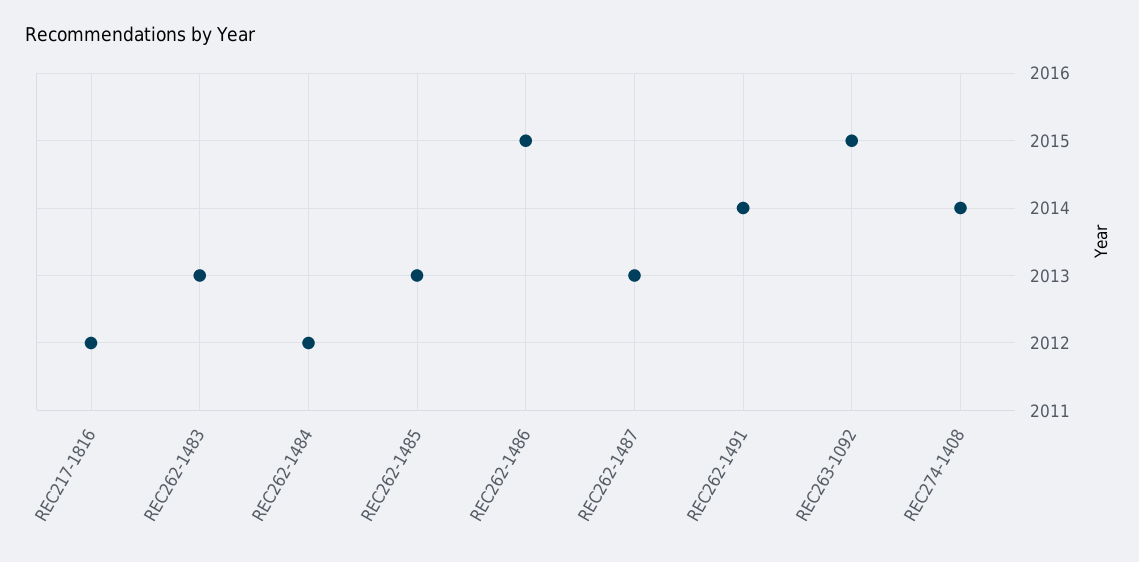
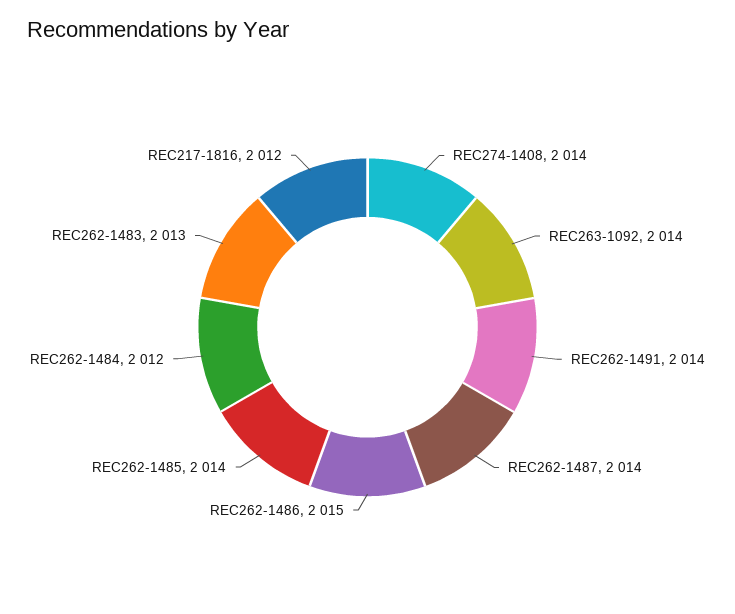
  {
    "REC217-1816": 2012,
    "REC262-1483": 2013,
    "REC262-1484": 2012,
-   "REC262-1485": 2013,
+   "REC262-1485": 2014,
    "REC262-1486": 2015,
-   "REC262-1487": 2013,
+   "REC262-1487": 2014,
    "REC262-1491": 2014,
-   "REC263-1092": 2015,
+   "REC263-1092": 2014,
    "REC274-1408": 2014
  }

